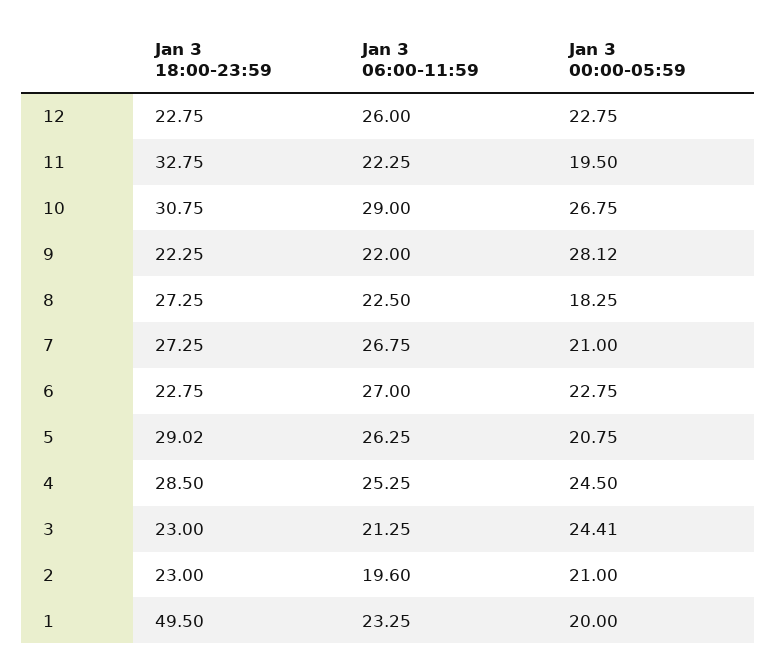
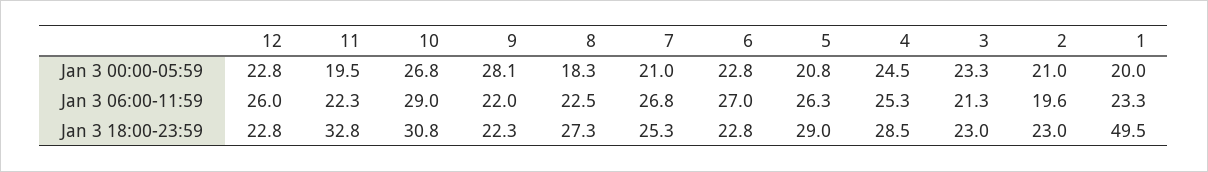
  {
    "Jan 3 18:00-23:59": {
      "12": 22.75,
      "11": 32.75,
      "10": 30.75,
      "9": 22.25,
      "8": 27.25,
-     "7": 27.25,
+     "7": 25.3,
      "6": 22.75,
      "5": 29.02,
      "4": 28.5,
      "3": 23,
      "2": 23,
      "1": 49.5
    },
    "Jan 3 06:00-11:59": {
      "12": 26,
      "11": 22.25,
      "10": 29,
      "9": 22,
      "8": 22.5,
      "7": 26.75,
      "6": 27,
      "5": 26.25,
      "4": 25.25,
      "3": 21.25,
      "2": 19.6,
      "1": 23.25
    },
    "Jan 3 00:00-05:59": {
      "12": 22.75,
      "11": 19.5,
      "10": 26.75,
      "9": 28.12,
      "8": 18.25,
      "7": 21,
      "6": 22.75,
      "5": 20.75,
      "4": 24.5,
-     "3": 24.41,
+     "3": 23.3,
      "2": 21,
      "1": 20
    }
  }

